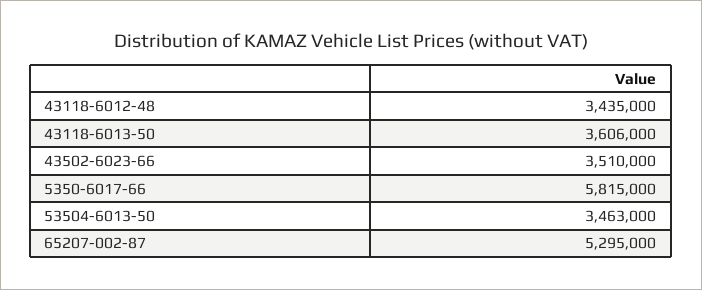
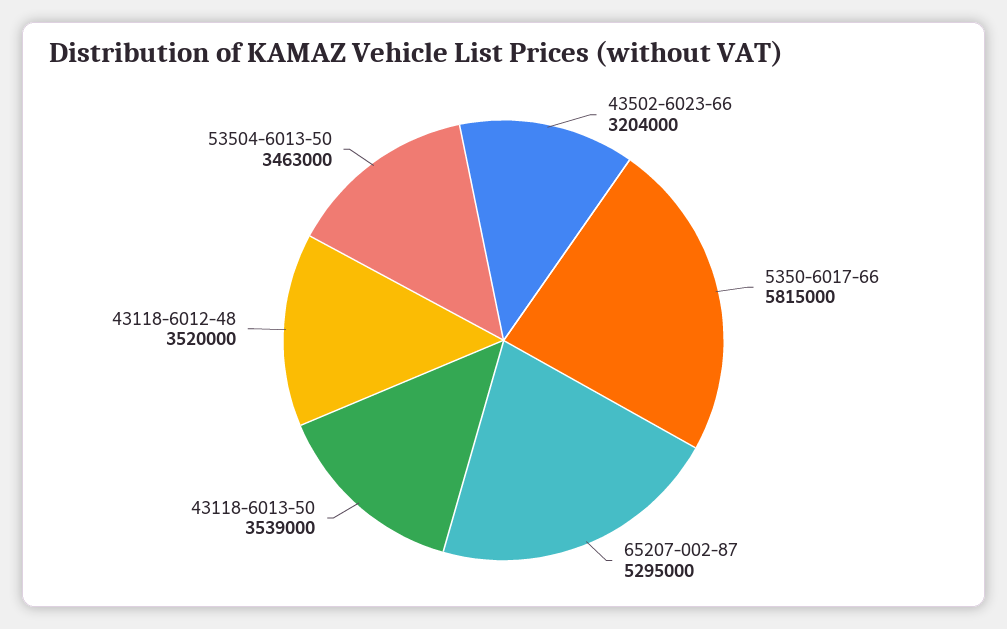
  {
-   "43118-6012-48": 3435000,
+   "43118-6012-48": 3520000,
-   "43118-6013-50": 3606000,
+   "43118-6013-50": 3539000,
-   "43502-6023-66": 3510000,
+   "43502-6023-66": 3204000,
    "5350-6017-66": 5815000,
    "53504-6013-50": 3463000,
    "65207-002-87": 5295000
  }

